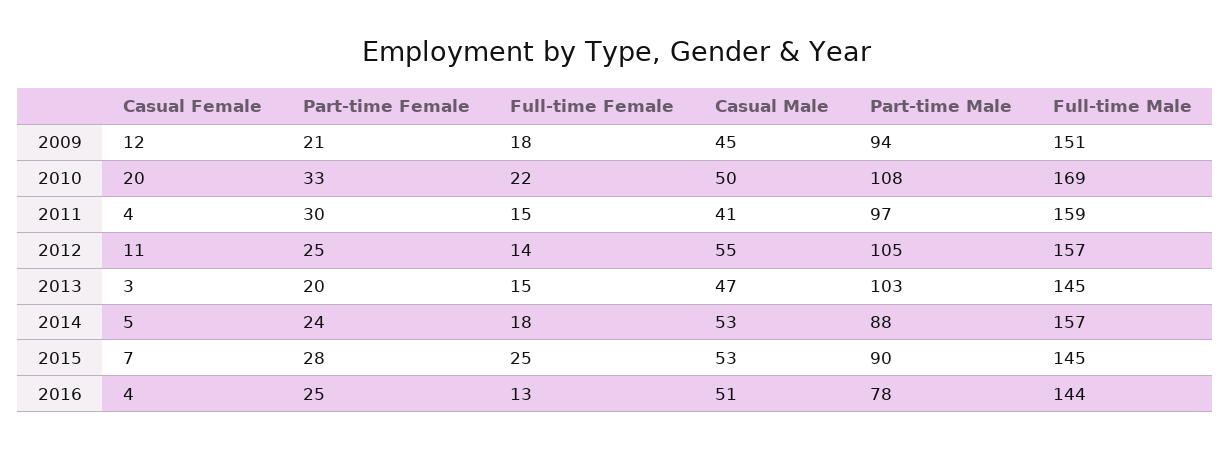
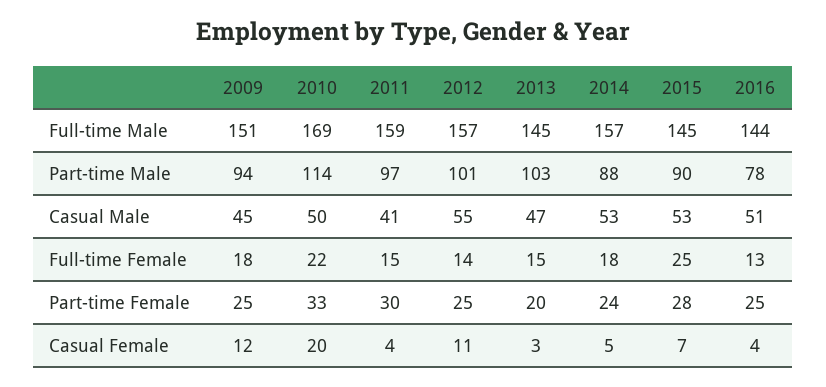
  {
    "Casual Female": {
      "2009": 12,
      "2010": 20,
      "2011": 4,
      "2012": 11,
      "2013": 3,
      "2014": 5,
      "2015": 7,
      "2016": 4
    },
    "Part-time Female": {
-     "2009": 21,
+     "2009": 25,
      "2010": 33,
      "2011": 30,
      "2012": 25,
      "2013": 20,
      "2014": 24,
      "2015": 28,
      "2016": 25
    },
    "Full-time Female": {
      "2009": 18,
      "2010": 22,
      "2011": 15,
      "2012": 14,
      "2013": 15,
      "2014": 18,
      "2015": 25,
      "2016": 13
    },
    "Casual Male": {
      "2009": 45,
      "2010": 50,
      "2011": 41,
      "2012": 55,
      "2013": 47,
      "2014": 53,
      "2015": 53,
      "2016": 51
    },
    "Part-time Male": {
      "2009": 94,
-     "2010": 108,
+     "2010": 114,
      "2011": 97,
-     "2012": 105,
+     "2012": 101,
      "2013": 103,
      "2014": 88,
      "2015": 90,
      "2016": 78
    },
    "Full-time Male": {
      "2009": 151,
      "2010": 169,
      "2011": 159,
      "2012": 157,
      "2013": 145,
      "2014": 157,
      "2015": 145,
      "2016": 144
    }
  }

